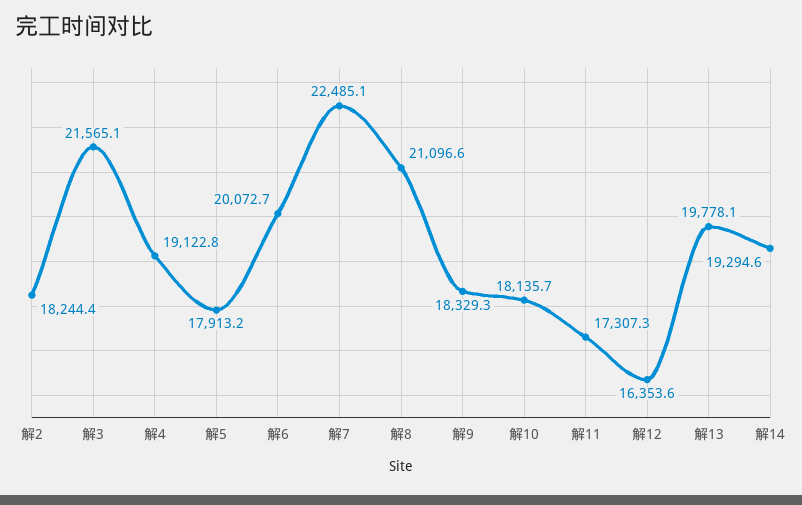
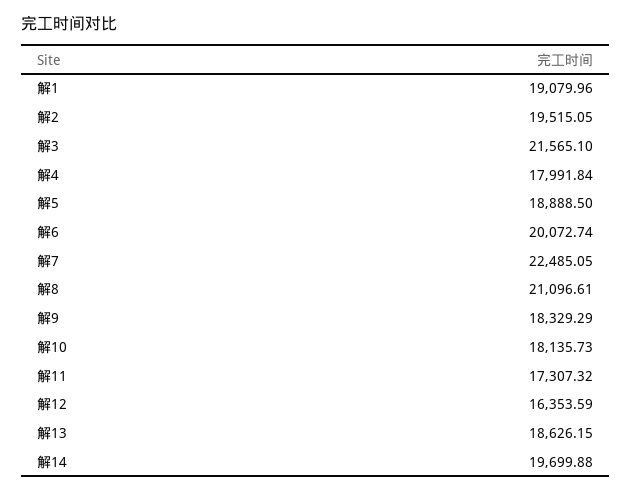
  {
-   "解2": 18244.4,
+   "解2": 19515.05,
    "解3": 21565.1,
-   "解4": 19122.8,
+   "解4": 17991.84,
-   "解5": 17913.2,
+   "解5": 18888.5,
    "解6": 20072.74,
    "解7": 22485.05,
    "解8": 21096.61,
    "解9": 18329.29,
    "解10": 18135.73,
    "解11": 17307.32,
    "解12": 16353.59,
-   "解13": 19778.1,
+   "解13": 18626.15,
-   "解14": 19294.6
+   "解14": 19699.88,
+   "解1": 19079.96
  }

